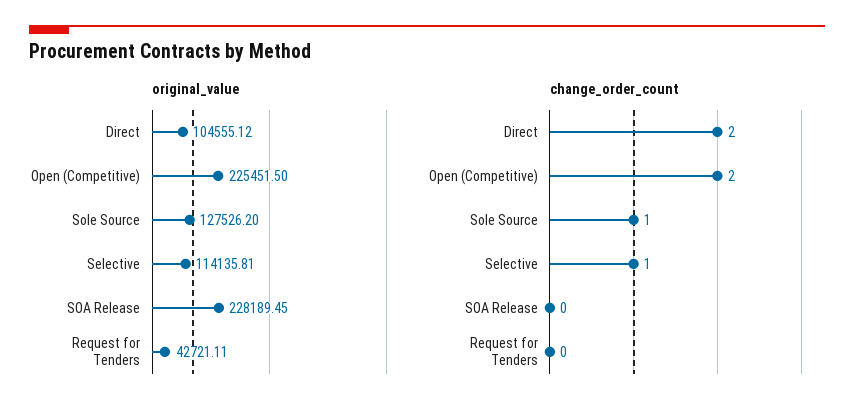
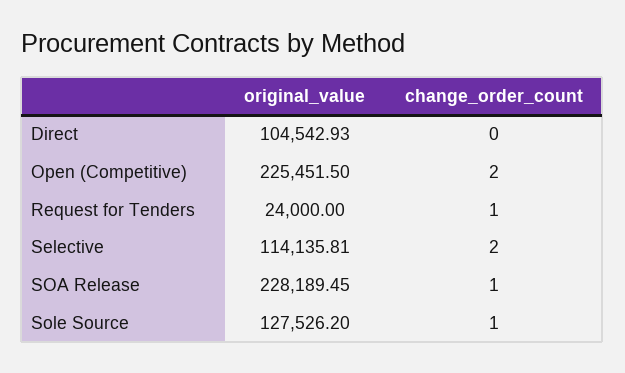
  {
    "original_value": {
-     "Direct": 104555.12,
+     "Direct": 104542.93,
      "Open (Competitive)": 225451.5,
      "Sole Source": 127526.2,
      "Selective": 114135.81,
      "SOA Release": 228189.45,
-     "Request for Tenders": 42721.11
+     "Request for Tenders": 24000
    },
    "change_order_count": {
-     "Direct": 2,
+     "Direct": 0,
      "Open (Competitive)": 2,
      "Sole Source": 1,
-     "Selective": 1,
+     "Selective": 2,
-     "SOA Release": 0,
+     "SOA Release": 1,
-     "Request for Tenders": 0
+     "Request for Tenders": 1
    }
  }

